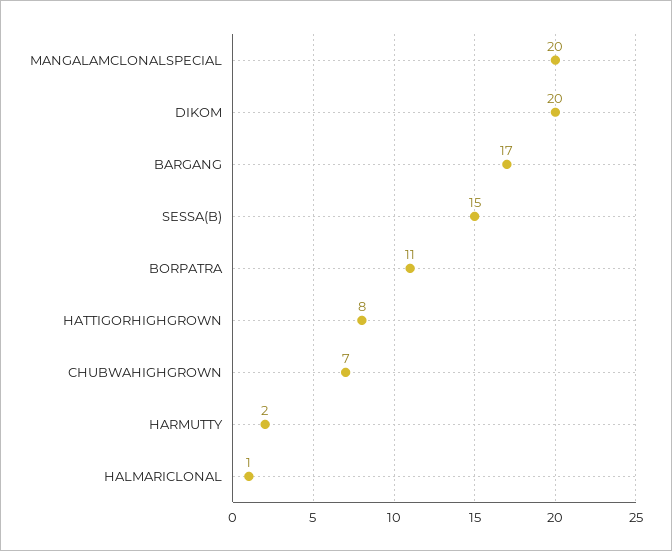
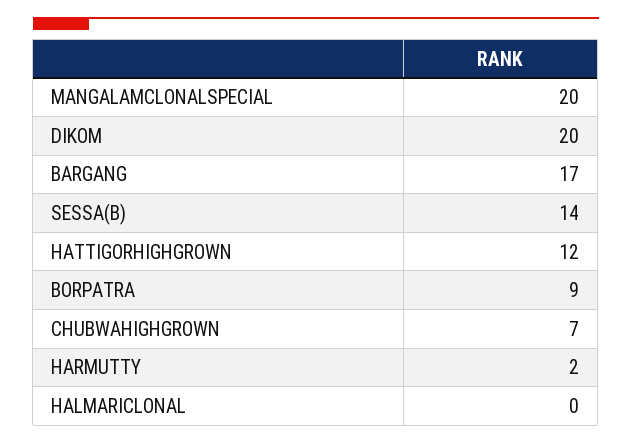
  {
    "MANGALAMCLONALSPECIAL": 20,
    "DIKOM": 20,
    "BARGANG": 17,
-   "SESSA(B)": 15,
+   "SESSA(B)": 14,
-   "BORPATRA": 11,
+   "BORPATRA": 9,
-   "HATTIGORHIGHGROWN": 8,
+   "HATTIGORHIGHGROWN": 12,
    "CHUBWAHIGHGROWN": 7,
    "HARMUTTY": 2,
-   "HALMARICLONAL": 1
+   "HALMARICLONAL": 0
  }

